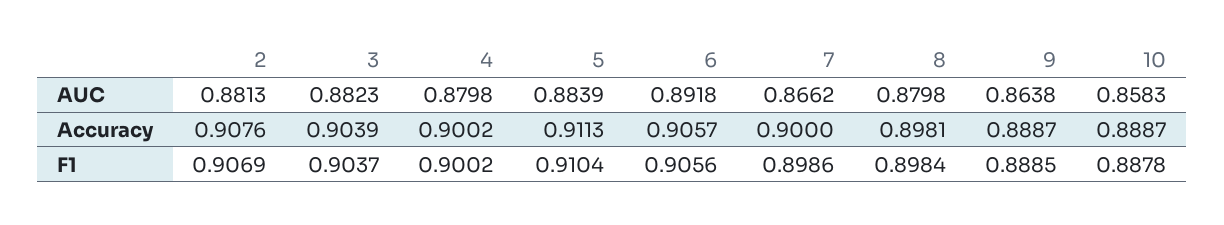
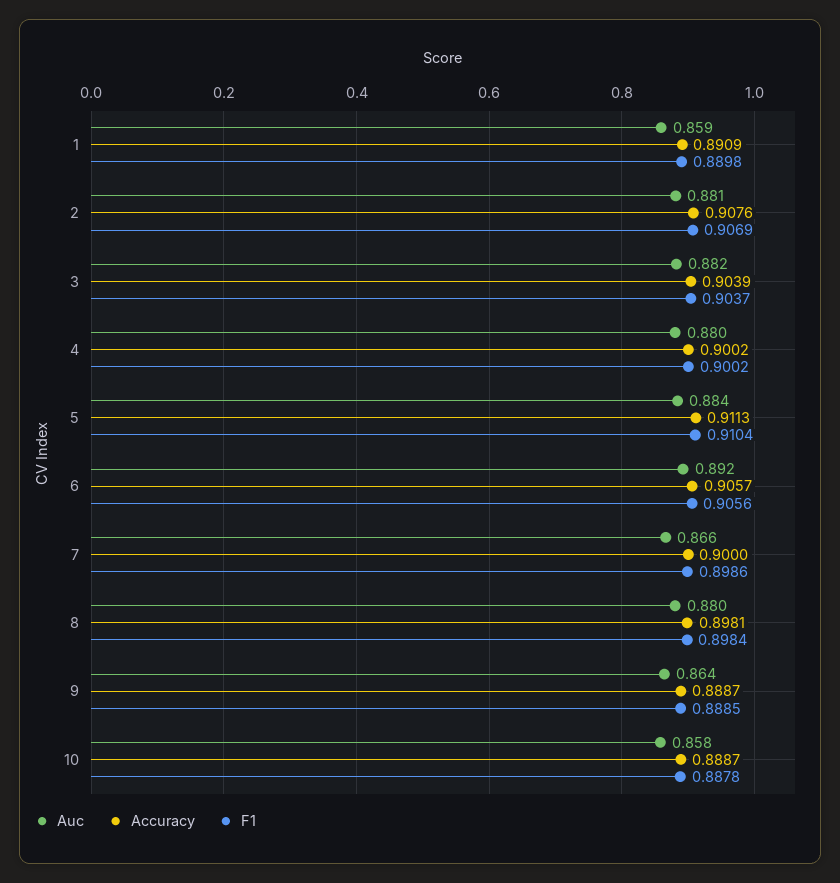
  {
    "AUC": {
      "2": 0.8813,
      "3": 0.8823,
      "4": 0.8798,
      "5": 0.8839,
      "6": 0.8918,
      "7": 0.8662,
      "8": 0.8798,
      "9": 0.8638,
-     "10": 0.8583
+     "10": 0.8583,
+     "1": 0.859
    },
    "Accuracy": {
      "2": 0.9076,
      "3": 0.9039,
      "4": 0.9002,
      "5": 0.9113,
      "6": 0.9057,
      "7": 0.9,
      "8": 0.8981,
      "9": 0.8887,
-     "10": 0.8887
+     "10": 0.8887,
+     "1": 0.8909
    },
    "F1": {
      "2": 0.9069,
      "3": 0.9037,
      "4": 0.9002,
      "5": 0.9104,
      "6": 0.9056,
      "7": 0.8986,
      "8": 0.8984,
      "9": 0.8885,
-     "10": 0.8878
+     "10": 0.8878,
+     "1": 0.8898
    }
  }

